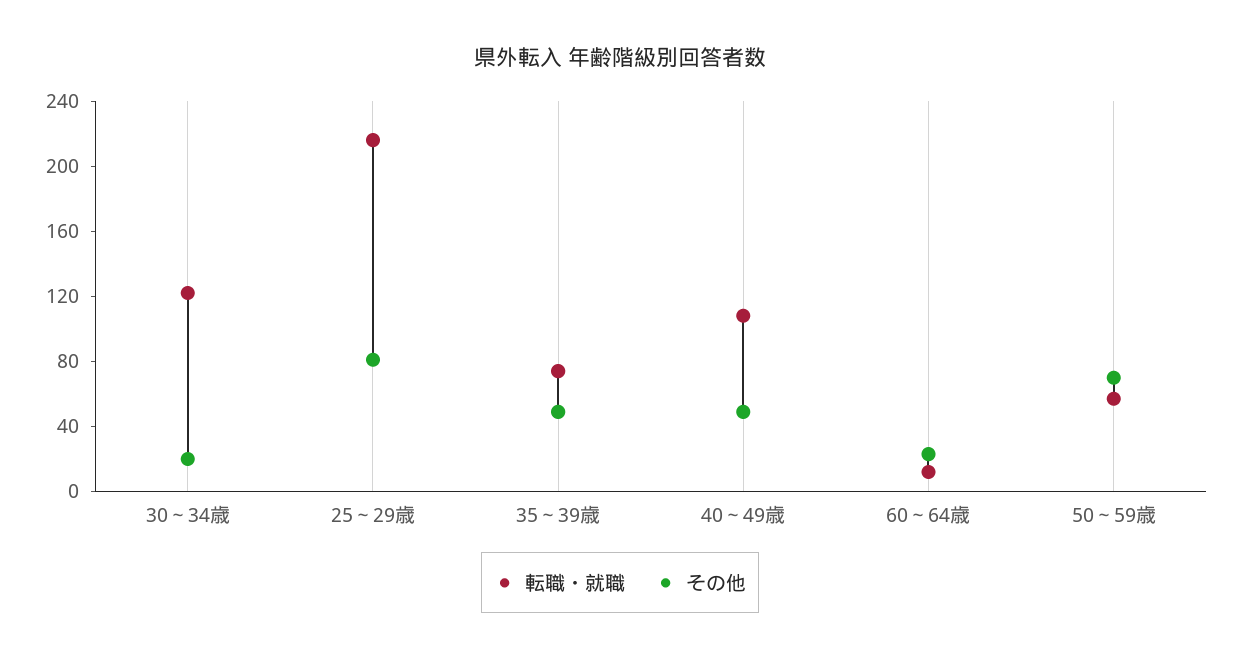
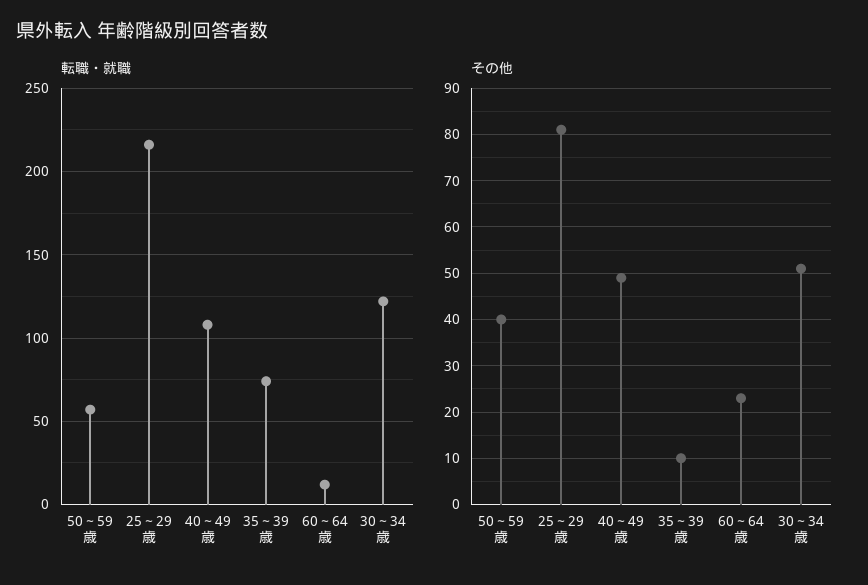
  {
    "転職・就職": {
      "30～34歳": 120,
      "25～29歳": 215,
      "35～39歳": 75,
      "40～49歳": 110,
      "60～64歳": 10,
      "50～59歳": 55
    },
    "その他": {
-     "30～34歳": 20,
+     "30～34歳": 50,
      "25～29歳": 80,
-     "35～39歳": 50,
+     "35～39歳": 10,
      "40～49歳": 50,
      "60～64歳": 25,
-     "50～59歳": 70
+     "50～59歳": 40
    }
  }

